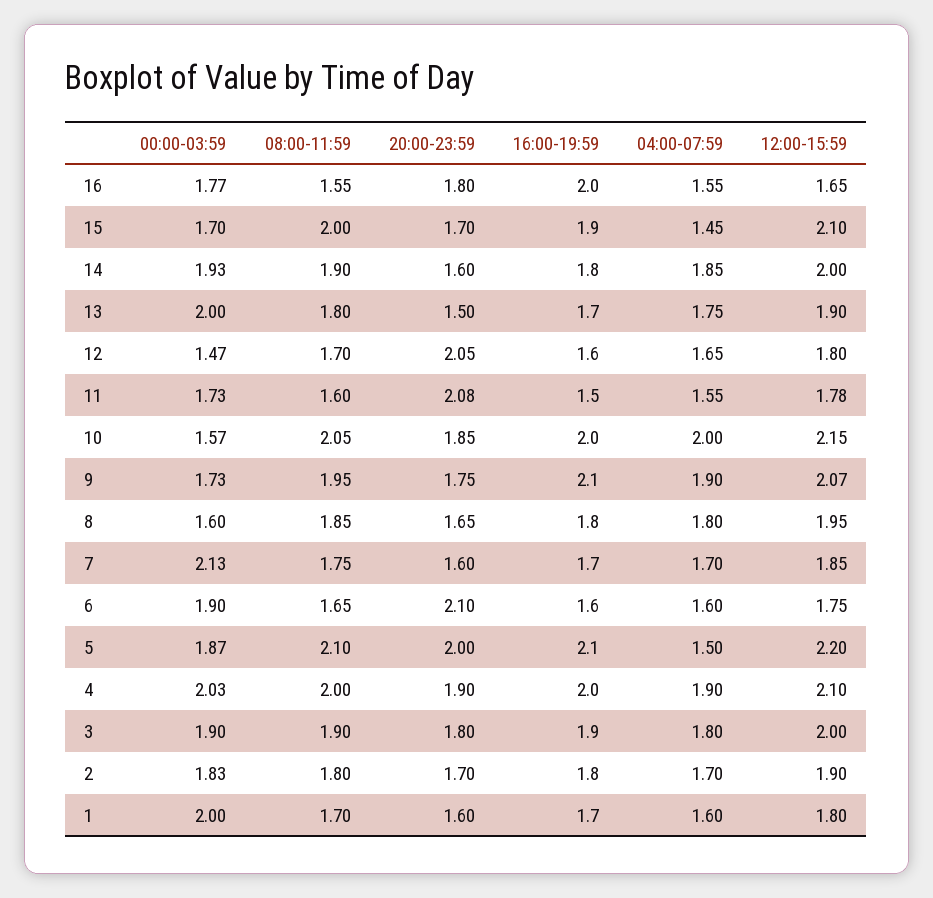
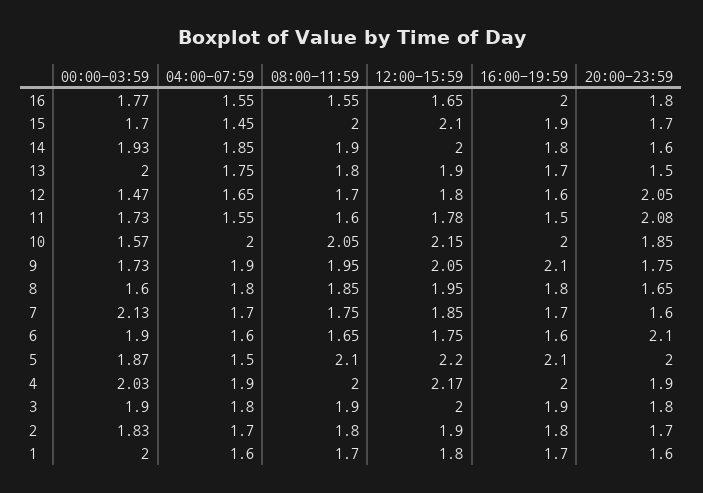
  {
    "00:00-03:59": {
      "16": 1.77,
      "15": 1.7,
      "14": 1.93,
      "13": 2,
      "12": 1.47,
      "11": 1.73,
      "10": 1.57,
      "9": 1.73,
      "8": 1.6,
      "7": 2.13,
      "6": 1.9,
      "5": 1.87,
      "4": 2.03,
      "3": 1.9,
      "2": 1.83,
      "1": 2
    },
    "08:00-11:59": {
      "16": 1.55,
      "15": 2,
      "14": 1.9,
      "13": 1.8,
      "12": 1.7,
      "11": 1.6,
      "10": 2.05,
      "9": 1.95,
      "8": 1.85,
      "7": 1.75,
      "6": 1.65,
      "5": 2.1,
      "4": 2,
      "3": 1.9,
      "2": 1.8,
      "1": 1.7
    },
    "20:00-23:59": {
      "16": 1.8,
      "15": 1.7,
      "14": 1.6,
      "13": 1.5,
      "12": 2.05,
      "11": 2.08,
      "10": 1.85,
      "9": 1.75,
      "8": 1.65,
      "7": 1.6,
      "6": 2.1,
      "5": 2,
      "4": 1.9,
      "3": 1.8,
      "2": 1.7,
      "1": 1.6
    },
    "16:00-19:59": {
      "16": 2,
      "15": 1.9,
      "14": 1.8,
      "13": 1.7,
      "12": 1.6,
      "11": 1.5,
      "10": 2,
      "9": 2.1,
      "8": 1.8,
      "7": 1.7,
      "6": 1.6,
      "5": 2.1,
      "4": 2,
      "3": 1.9,
      "2": 1.8,
      "1": 1.7
    },
    "04:00-07:59": {
      "16": 1.55,
      "15": 1.45,
      "14": 1.85,
      "13": 1.75,
      "12": 1.65,
      "11": 1.55,
      "10": 2,
      "9": 1.9,
      "8": 1.8,
      "7": 1.7,
      "6": 1.6,
      "5": 1.5,
      "4": 1.9,
      "3": 1.8,
      "2": 1.7,
      "1": 1.6
    },
    "12:00-15:59": {
      "16": 1.65,
      "15": 2.1,
      "14": 2,
      "13": 1.9,
      "12": 1.8,
      "11": 1.78,
      "10": 2.15,
-     "9": 2.07,
+     "9": 2.05,
      "8": 1.95,
      "7": 1.85,
      "6": 1.75,
      "5": 2.2,
-     "4": 2.1,
+     "4": 2.17,
      "3": 2,
      "2": 1.9,
      "1": 1.8
    }
  }

